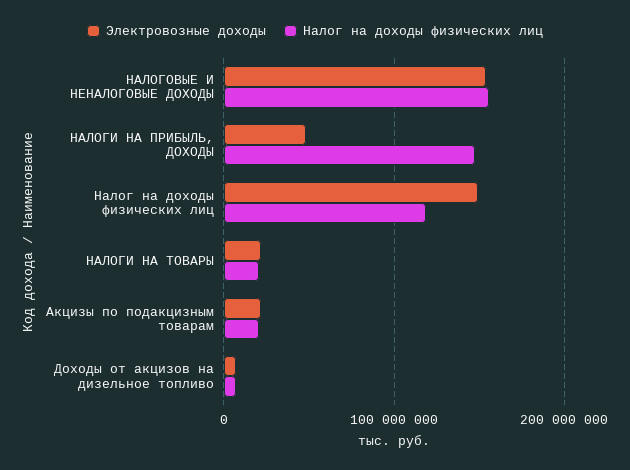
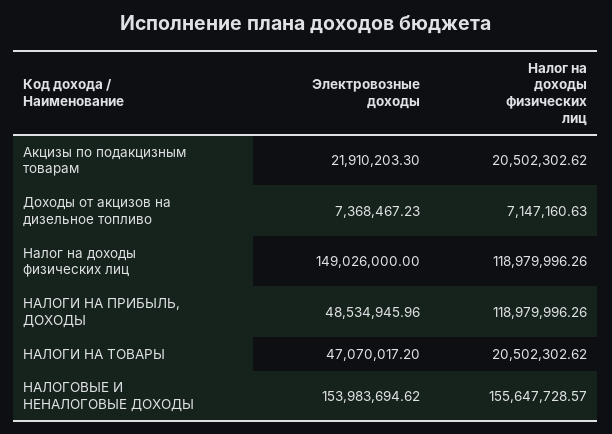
  {
    "Электровозные доходы": {
      "НАЛОГОВЫЕ И НЕНАЛОГОВЫЕ ДОХОДЫ": 153983694.62,
      "НАЛОГИ НА ПРИБЫЛЬ, ДОХОДЫ": 48534945.96,
      "Налог на доходы физических лиц": 149026000,
-     "НАЛОГИ НА ТОВАРЫ": 20000000,
+     "НАЛОГИ НА ТОВАРЫ": 47070017.2,
      "Акцизы по подакцизным товарам": 21910203.3,
      "Доходы от акцизов на дизельное топливо": 7368467.23
    },
    "Налог на доходы физических лиц": {
      "НАЛОГОВЫЕ И НЕНАЛОГОВЫЕ ДОХОДЫ": 155647728.57,
-     "НАЛОГИ НА ПРИБЫЛЬ, ДОХОДЫ": 150000000,
+     "НАЛОГИ НА ПРИБЫЛЬ, ДОХОДЫ": 118979996.26,
      "Налог на доходы физических лиц": 118979996.26,
      "НАЛОГИ НА ТОВАРЫ": 20502302.62,
      "Акцизы по подакцизным товарам": 20502302.62,
      "Доходы от акцизов на дизельное топливо": 7147160.63
    }
  }

